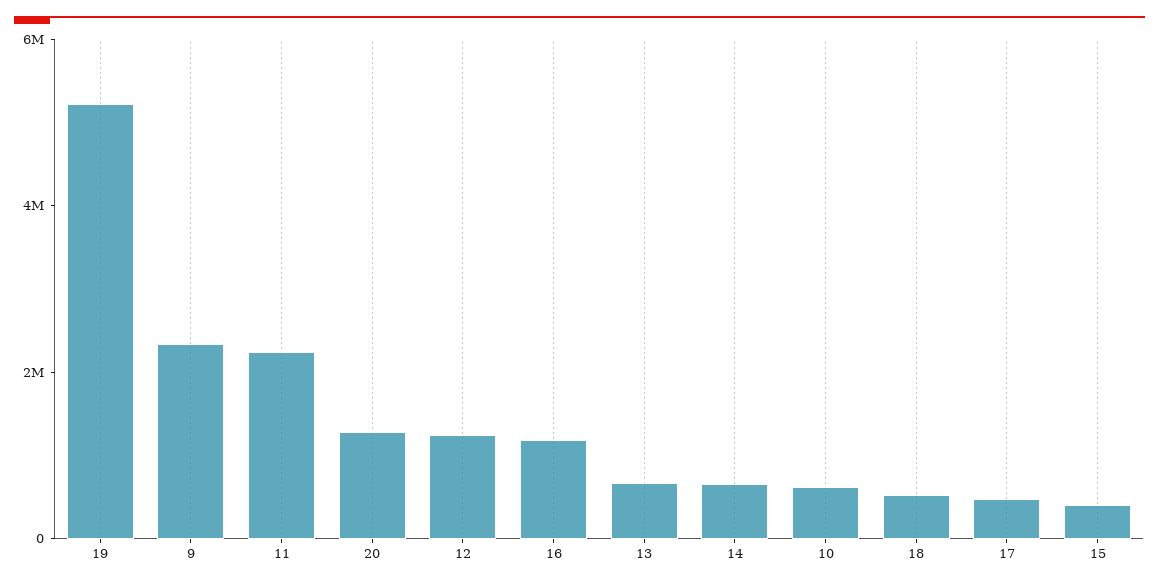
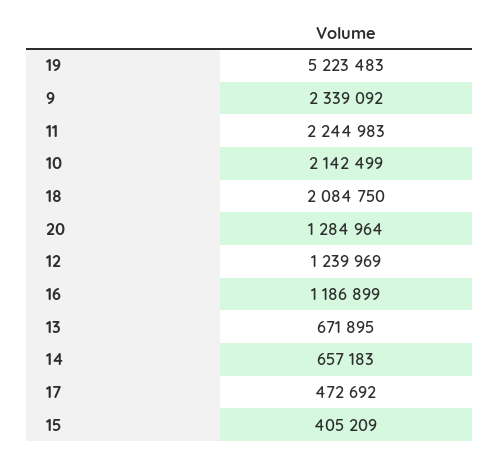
  {
    "19": 5223483,
    "9": 2339092,
    "11": 2244983,
    "20": 1284964,
    "12": 1239969,
    "16": 1186899,
    "13": 671895,
    "14": 657183,
-   "10": 500000,
+   "10": 2142499,
-   "18": 500000,
+   "18": 2084750,
    "17": 472692,
    "15": 405209
  }

